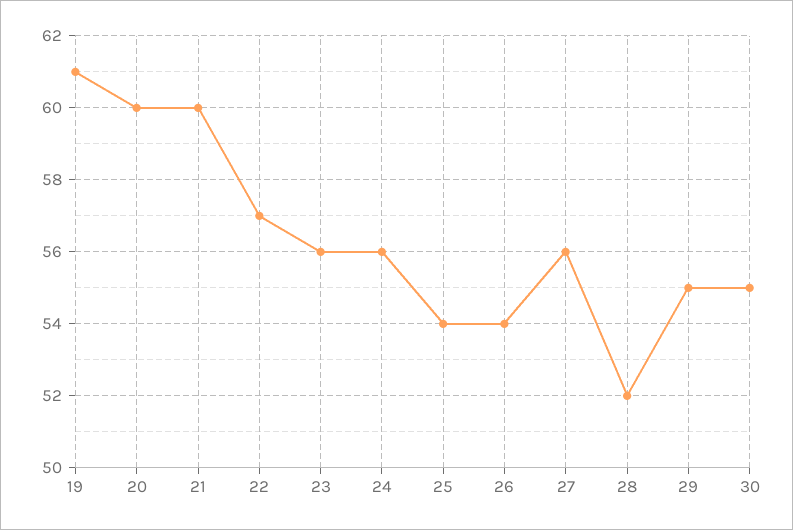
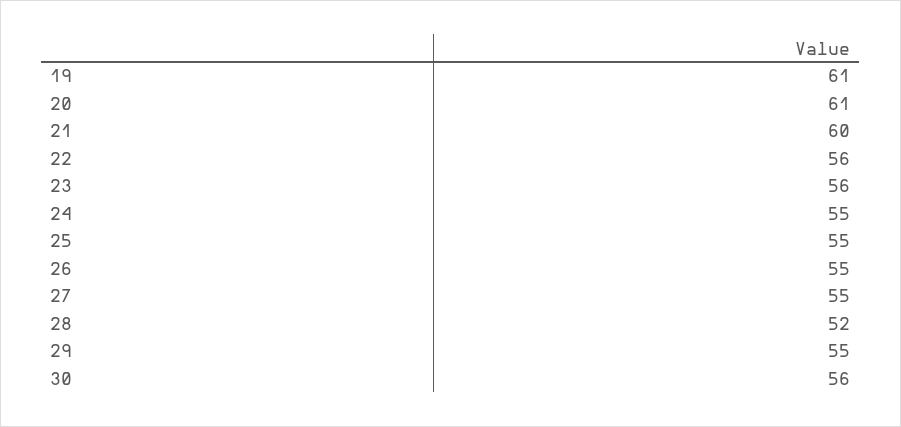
  {
    "19": 61,
-   "20": 60,
+   "20": 61,
    "21": 60,
-   "22": 57,
+   "22": 56,
    "23": 56,
-   "24": 56,
+   "24": 55,
-   "25": 54,
+   "25": 55,
-   "26": 54,
+   "26": 55,
-   "27": 56,
+   "27": 55,
    "28": 52,
    "29": 55,
-   "30": 55
+   "30": 56
  }

